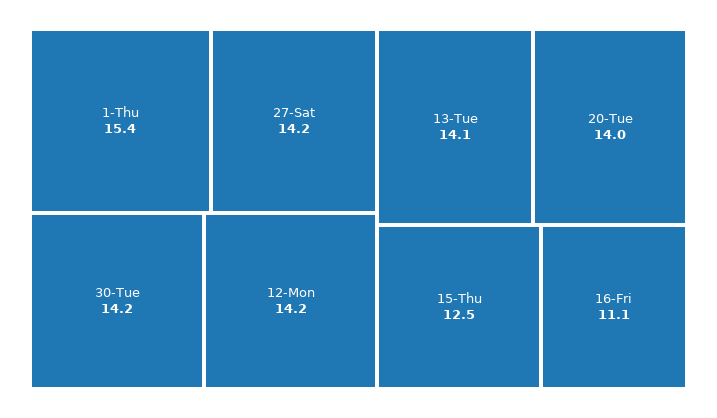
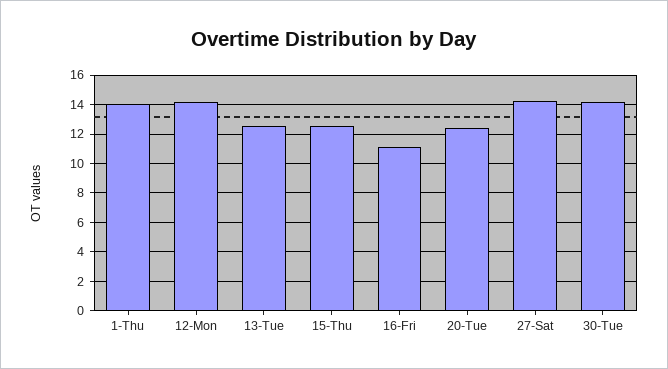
  {
-   "1-Thu": 15.4,
+   "1-Thu": 14,
    "27-Sat": 14.2,
    "30-Tue": 14.2,
    "12-Mon": 14.2,
-   "13-Tue": 14.1,
+   "13-Tue": 12.5,
-   "20-Tue": 14,
+   "20-Tue": 12.5,
    "15-Thu": 12.5,
    "16-Fri": 11.1
  }

